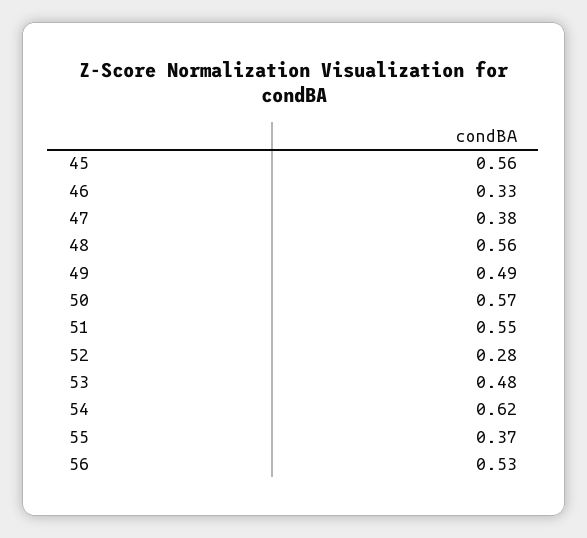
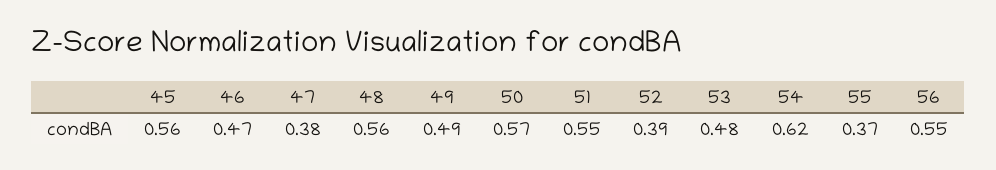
  {
    "45": 0.56,
-   "46": 0.33,
+   "46": 0.47,
    "47": 0.38,
    "48": 0.56,
    "49": 0.49,
    "50": 0.57,
    "51": 0.55,
-   "52": 0.28,
+   "52": 0.39,
    "53": 0.48,
    "54": 0.62,
    "55": 0.37,
-   "56": 0.53
+   "56": 0.55
  }

